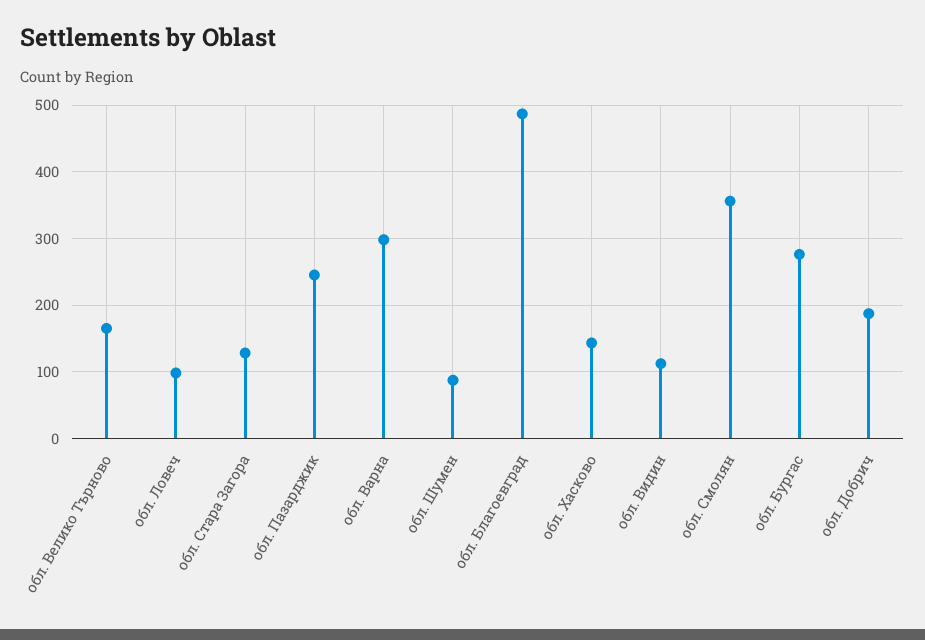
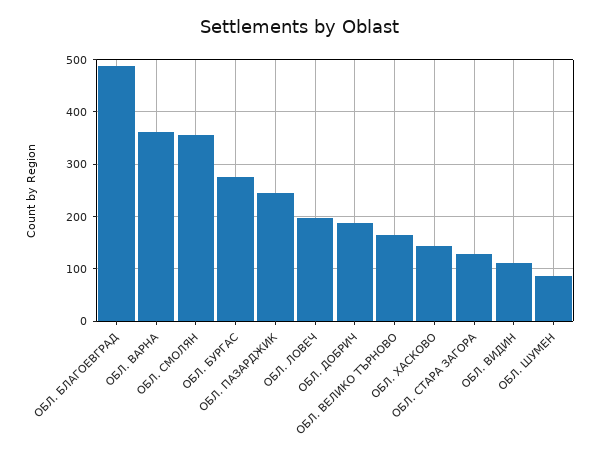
  {
    "обл. Велико Търново": 170,
-   "обл. Ловеч": 100,
+   "обл. Ловеч": 200,
    "обл. Стара Загора": 130,
    "обл. Пазарджик": 250,
-   "обл. Варна": 300,
+   "обл. Варна": 360,
    "обл. Шумен": 90,
    "обл. Благоевград": 490,
    "обл. Хасково": 140,
    "обл. Видин": 110,
    "обл. Смолян": 360,
    "обл. Бургас": 280,
    "обл. Добрич": 190
  }

